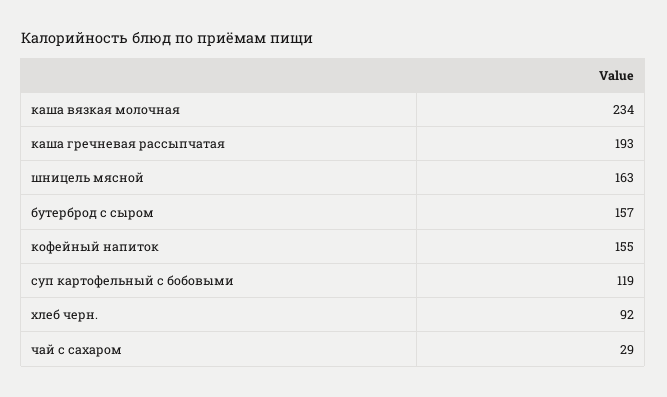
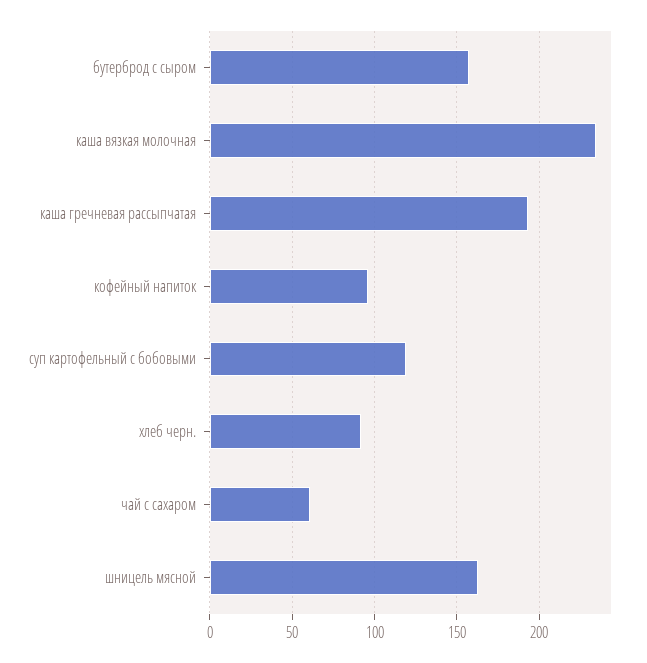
  {
    "каша вязкая молочная": 234,
    "каша гречневая рассыпчатая": 193,
    "шницель мясной": 163,
    "бутерброд с сыром": 157,
-   "кофейный напиток": 155,
+   "кофейный напиток": 95,
    "суп картофельный с бобовыми": 119,
    "хлеб черн.": 92,
-   "чай с сахаром": 29
+   "чай с сахаром": 60
  }

